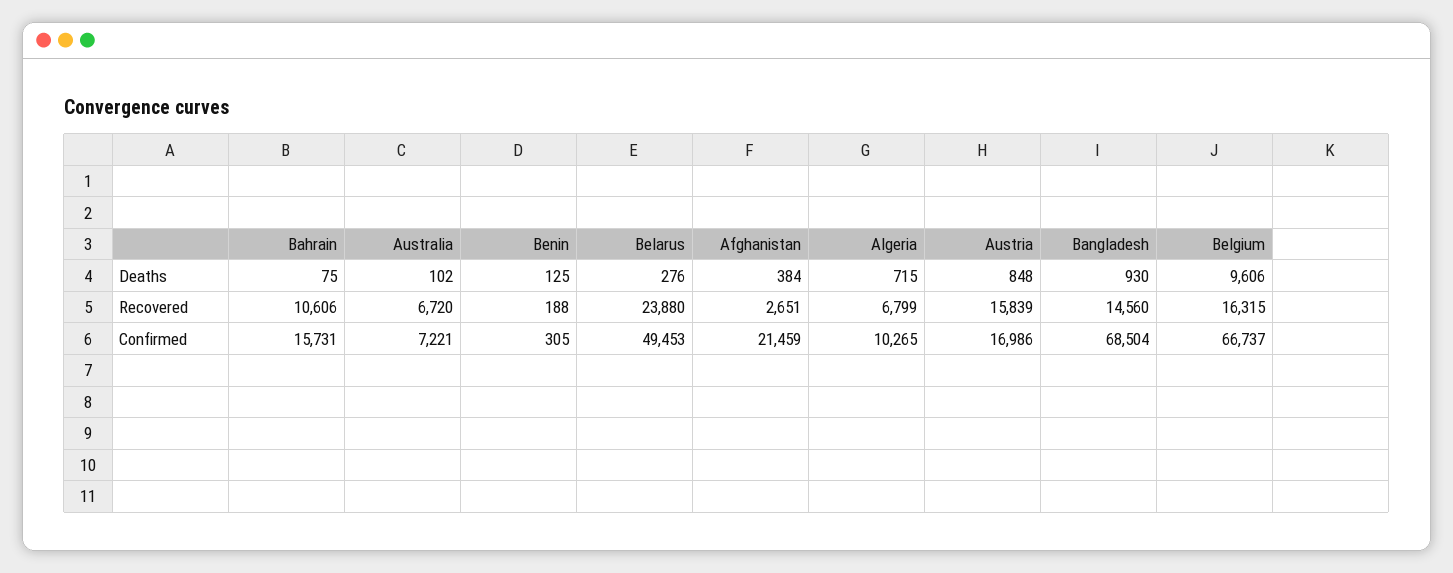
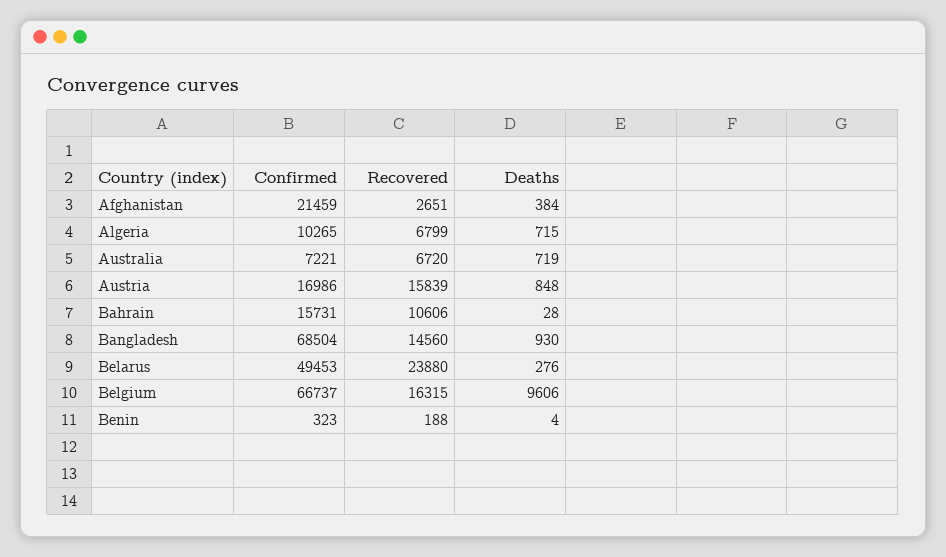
  {
    "Bahrain": {
-     "Deaths": 75,
+     "Deaths": 28,
      "Recovered": 10606,
      "Confirmed": 15731
    },
    "Australia": {
-     "Deaths": 102,
+     "Deaths": 719,
      "Recovered": 6720,
      "Confirmed": 7221
    },
    "Benin": {
-     "Deaths": 125,
+     "Deaths": 4,
      "Recovered": 188,
-     "Confirmed": 305
+     "Confirmed": 323
    },
    "Belarus": {
      "Deaths": 276,
      "Recovered": 23880,
      "Confirmed": 49453
    },
    "Afghanistan": {
      "Deaths": 384,
      "Recovered": 2651,
      "Confirmed": 21459
    },
    "Algeria": {
      "Deaths": 715,
      "Recovered": 6799,
      "Confirmed": 10265
    },
    "Austria": {
      "Deaths": 848,
      "Recovered": 15839,
      "Confirmed": 16986
    },
    "Bangladesh": {
      "Deaths": 930,
      "Recovered": 14560,
      "Confirmed": 68504
    },
    "Belgium": {
      "Deaths": 9606,
      "Recovered": 16315,
      "Confirmed": 66737
    }
  }

